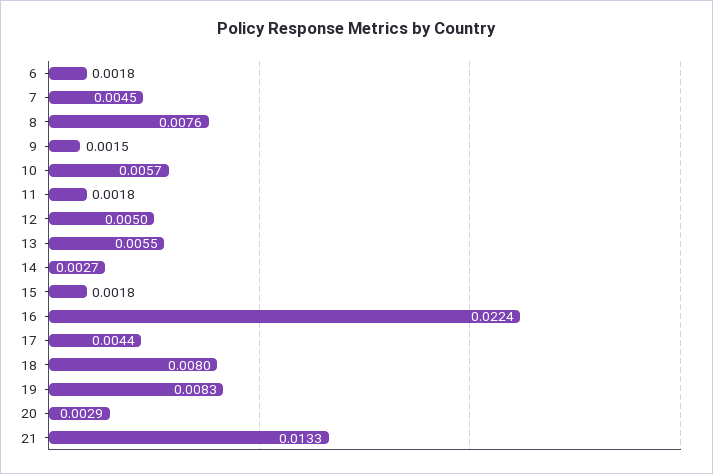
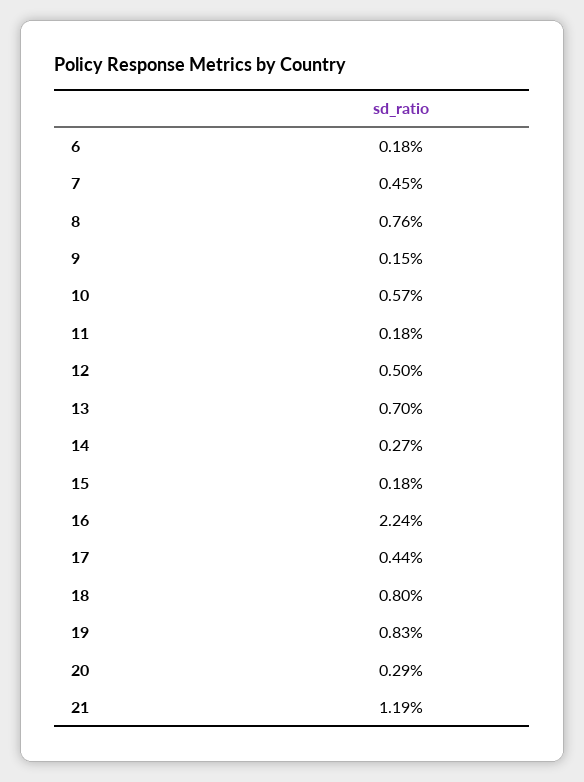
  {
    "6": 0.0018,
    "7": 0.0045,
    "8": 0.0076,
    "9": 0.0015,
    "10": 0.0057,
    "11": 0.0018,
    "12": 0.005,
-   "13": 0.0055,
+   "13": 0.007,
    "14": 0.0027,
    "15": 0.0018,
    "16": 0.0224,
    "17": 0.0044,
    "18": 0.008,
    "19": 0.0083,
    "20": 0.0029,
-   "21": 0.0133
+   "21": 0.0119
  }

